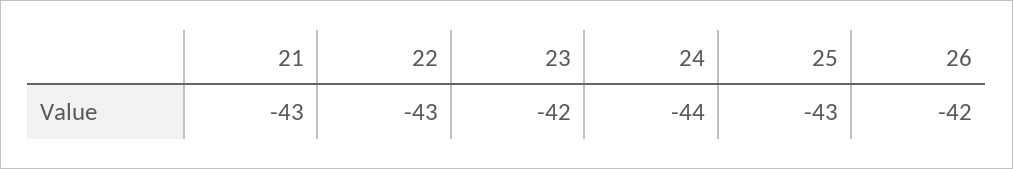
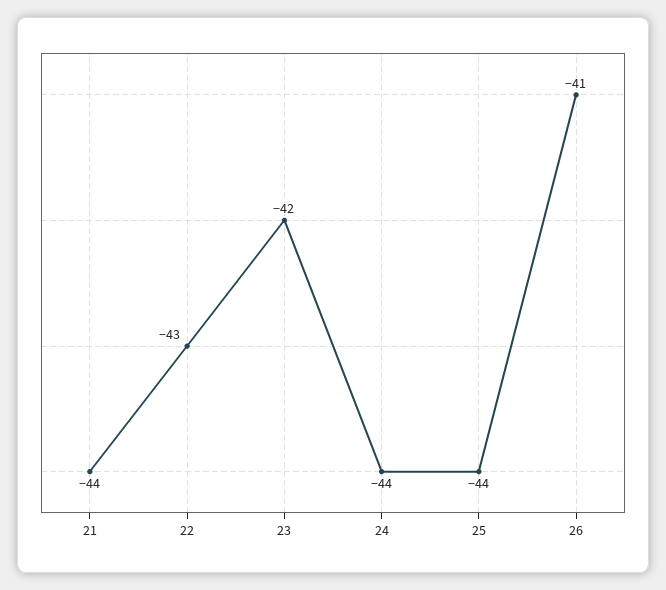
  {
-   "21": -43,
+   "21": -44,
    "22": -43,
    "23": -42,
    "24": -44,
-   "25": -43,
+   "25": -44,
-   "26": -42
+   "26": -41
  }

